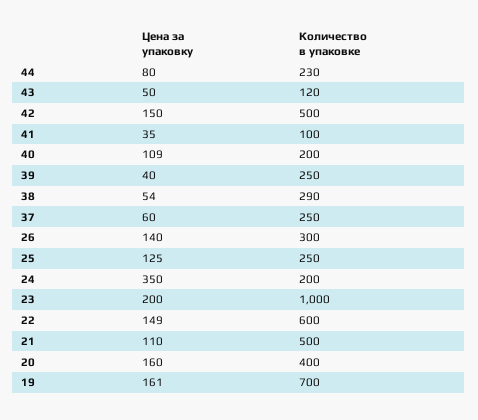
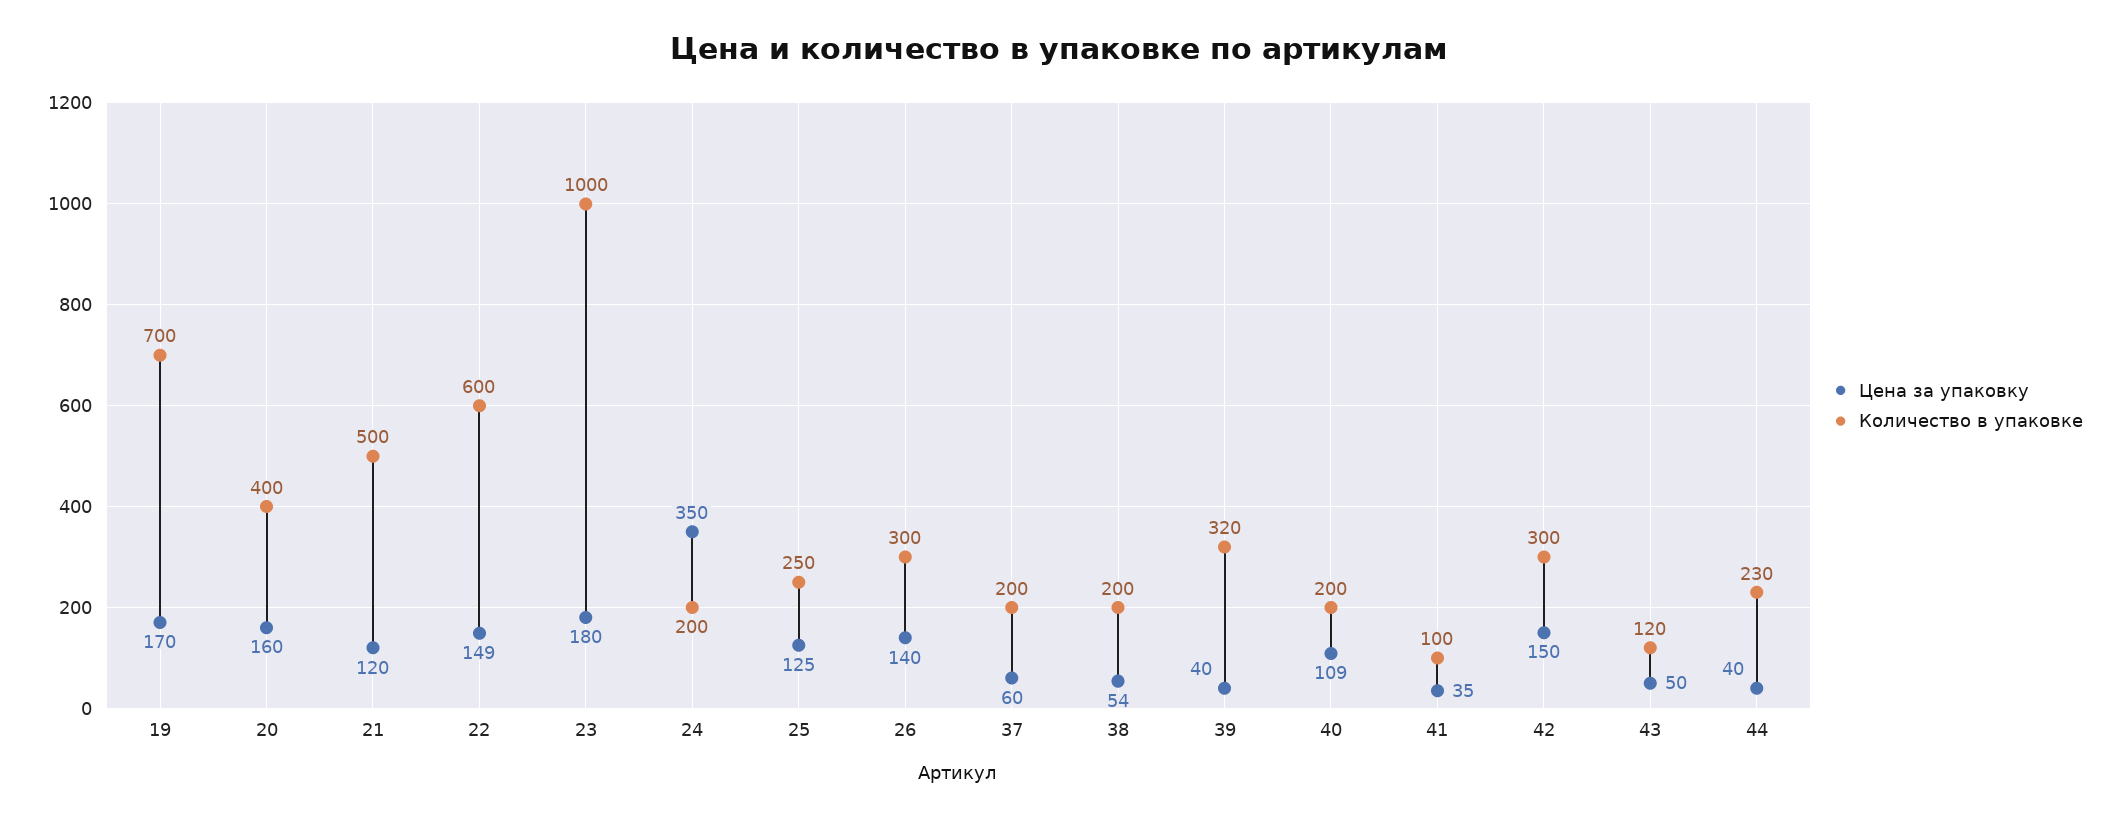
  {
    "Цена за упаковку": {
-     "44": 80,
+     "44": 40,
      "43": 50,
      "42": 150,
      "41": 35,
      "40": 109,
      "39": 40,
      "38": 54,
      "37": 60,
      "26": 140,
      "25": 125,
      "24": 350,
-     "23": 200,
+     "23": 180,
      "22": 149,
-     "21": 110,
+     "21": 120,
      "20": 160,
-     "19": 161
+     "19": 170
    },
    "Количество в упаковке": {
      "44": 230,
      "43": 120,
-     "42": 500,
+     "42": 300,
      "41": 100,
      "40": 200,
-     "39": 250,
+     "39": 320,
-     "38": 290,
+     "38": 200,
-     "37": 250,
+     "37": 200,
      "26": 300,
      "25": 250,
      "24": 200,
      "23": 1000,
      "22": 600,
      "21": 500,
      "20": 400,
      "19": 700
    }
  }

